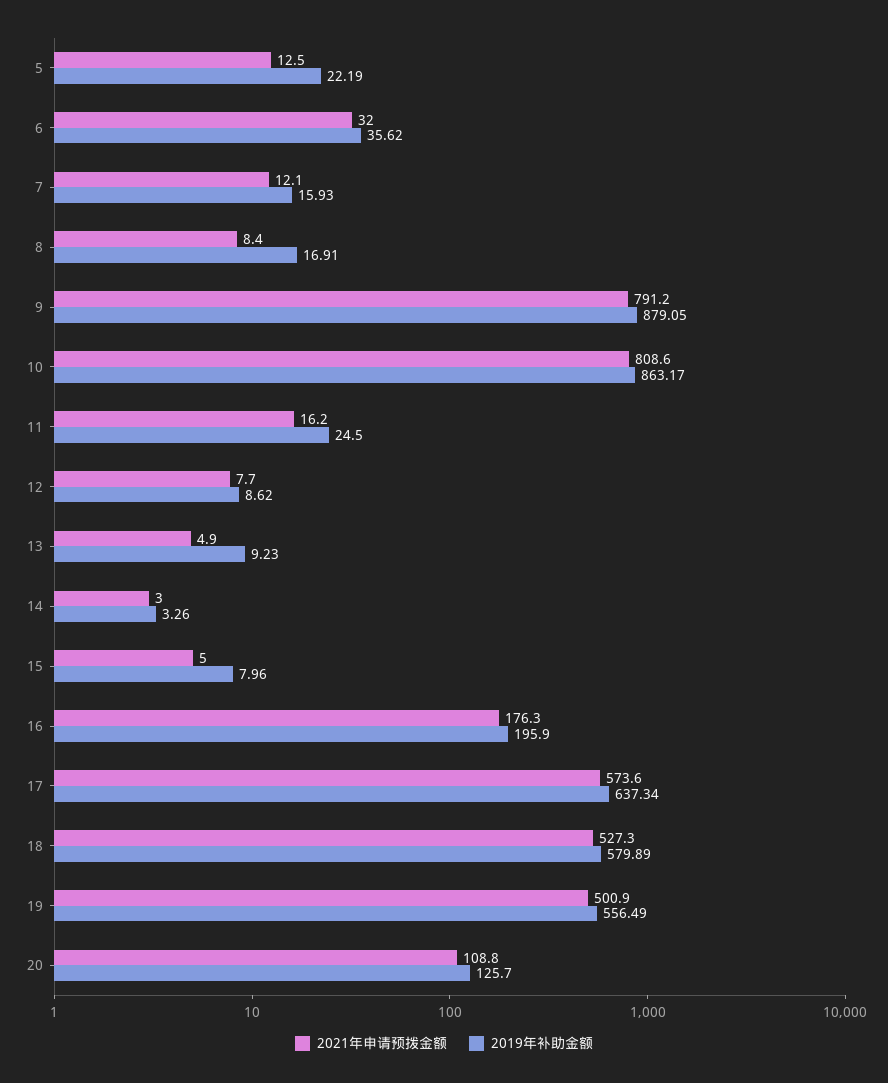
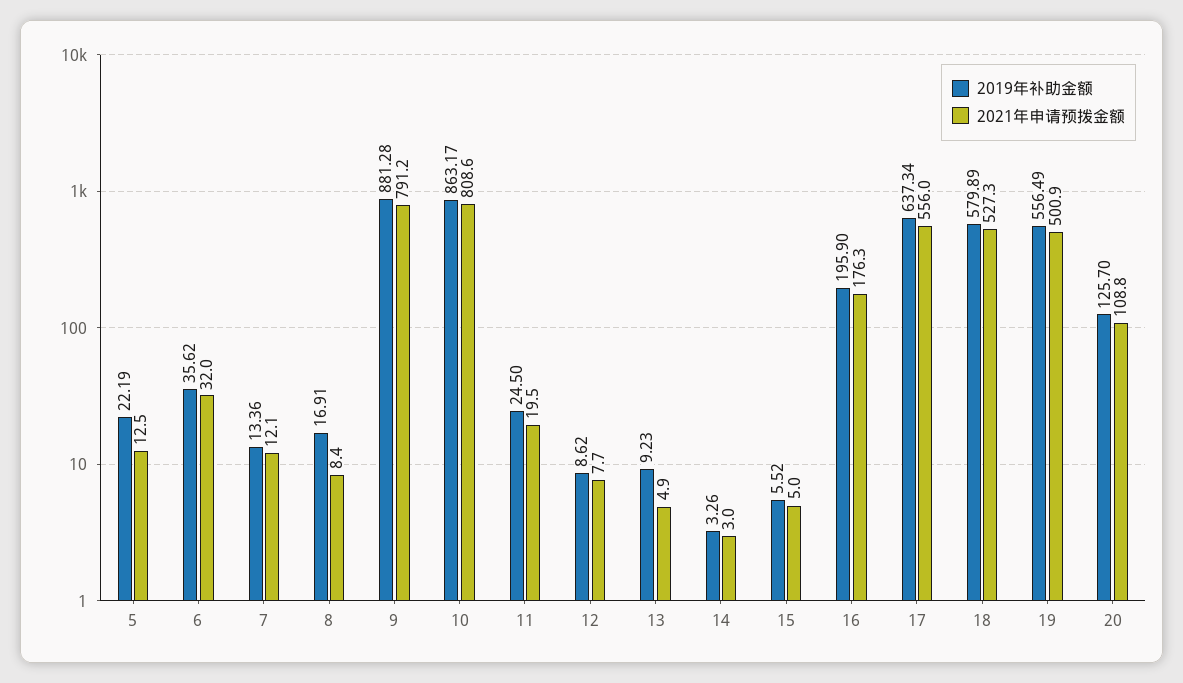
  {
    "2021年申请预拨金额": {
      "5": 12.5,
      "6": 32,
      "7": 12.1,
      "8": 8.4,
      "9": 791.2,
      "10": 808.6,
-     "11": 16.2,
+     "11": 19.5,
      "12": 7.7,
      "13": 4.9,
      "14": 3,
      "15": 5,
      "16": 176.3,
-     "17": 573.6,
+     "17": 556,
      "18": 527.3,
      "19": 500.9,
      "20": 108.8
    },
    "2019年补助金额": {
      "5": 22.19,
      "6": 35.62,
-     "7": 15.93,
+     "7": 13.36,
      "8": 16.91,
-     "9": 879.05,
+     "9": 881.28,
      "10": 863.17,
      "11": 24.5,
      "12": 8.62,
      "13": 9.23,
      "14": 3.26,
-     "15": 7.96,
+     "15": 5.52,
      "16": 195.9,
      "17": 637.34,
      "18": 579.89,
      "19": 556.49,
      "20": 125.7
    }
  }

